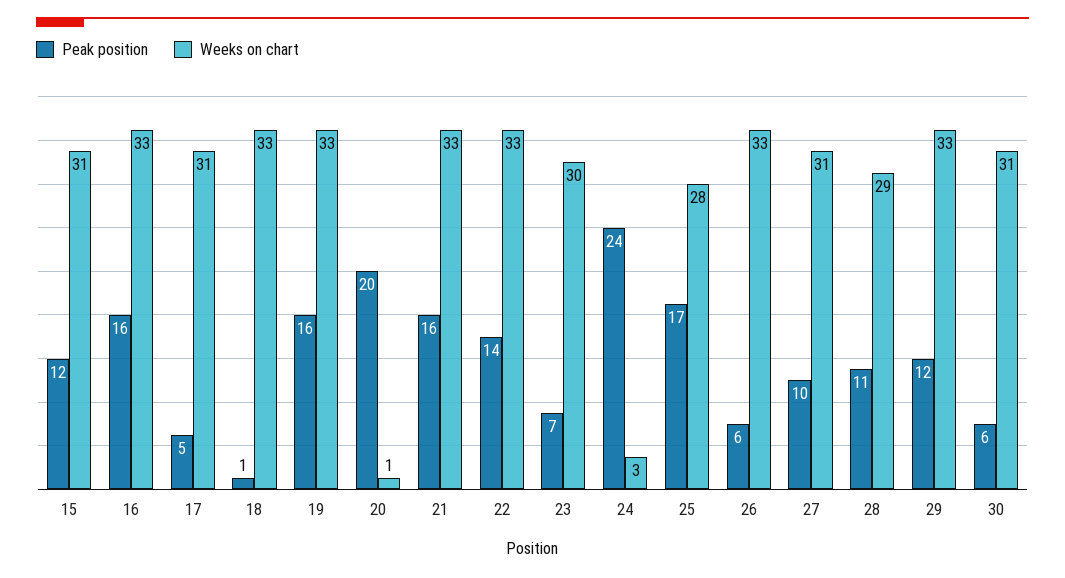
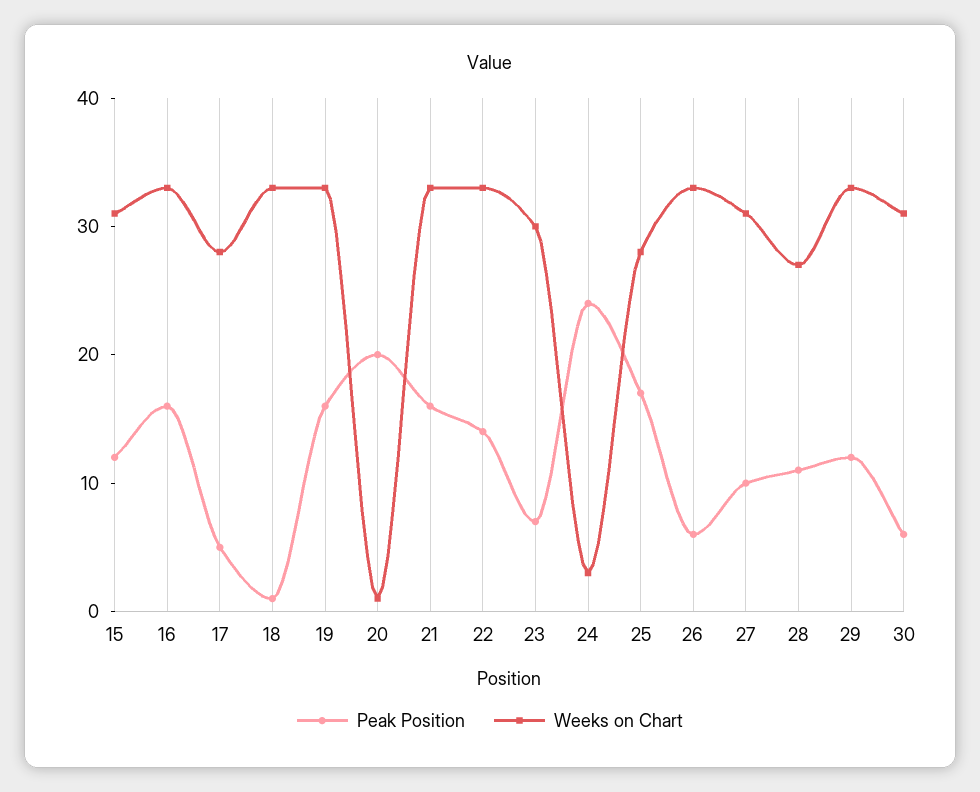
  {
    "Peak position": {
      "15": 12,
      "16": 16,
      "17": 5,
      "18": 1,
      "19": 16,
      "20": 20,
      "21": 16,
      "22": 14,
      "23": 7,
      "24": 24,
      "25": 17,
      "26": 6,
      "27": 10,
      "28": 11,
      "29": 12,
      "30": 6
    },
    "Weeks on chart": {
      "15": 31,
      "16": 33,
-     "17": 31,
+     "17": 28,
      "18": 33,
      "19": 33,
      "20": 1,
      "21": 33,
      "22": 33,
      "23": 30,
      "24": 3,
      "25": 28,
      "26": 33,
      "27": 31,
-     "28": 29,
+     "28": 27,
      "29": 33,
      "30": 31
    }
  }

